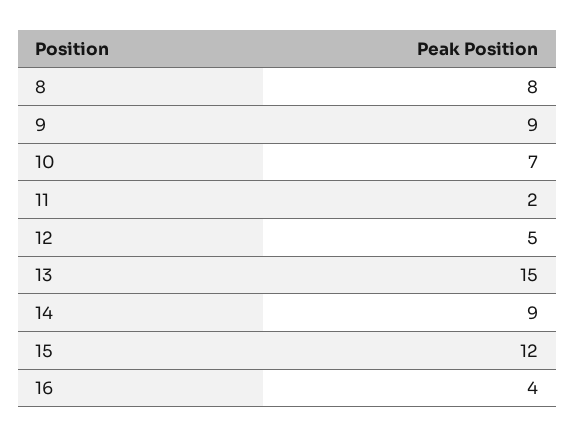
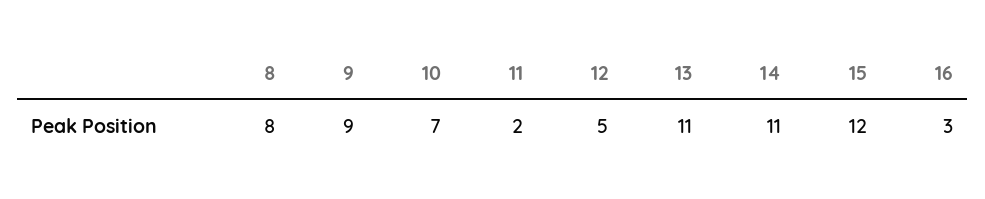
  {
    "8": 8,
    "9": 9,
    "10": 7,
    "11": 2,
    "12": 5,
-   "13": 15,
+   "13": 11,
-   "14": 9,
+   "14": 11,
    "15": 12,
-   "16": 4
+   "16": 3
  }

